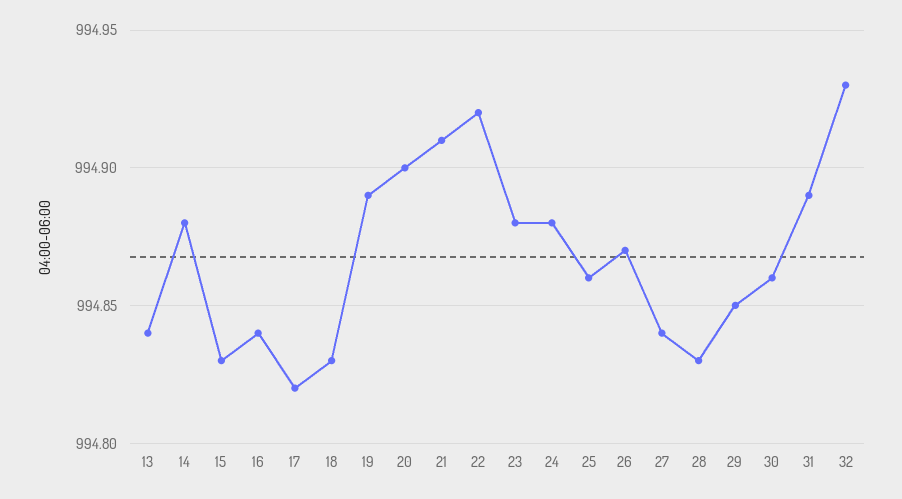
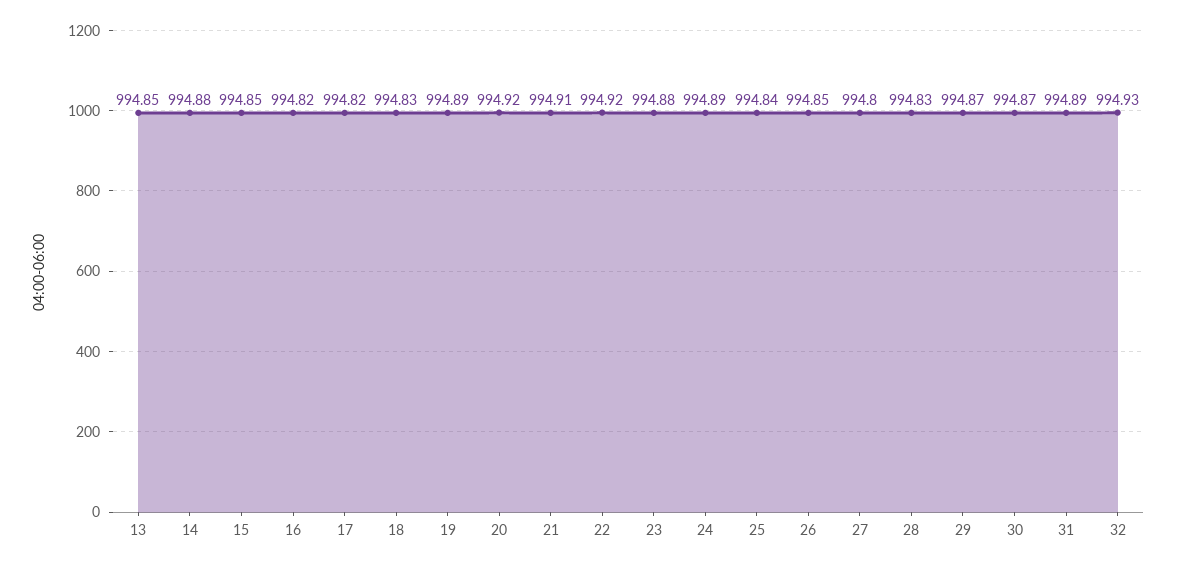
  {
-   "13": 994.84,
+   "13": 994.85,
    "14": 994.88,
-   "15": 994.83,
+   "15": 994.85,
-   "16": 994.84,
+   "16": 994.82,
    "17": 994.82,
    "18": 994.83,
    "19": 994.89,
-   "20": 994.9,
+   "20": 994.92,
    "21": 994.91,
    "22": 994.92,
    "23": 994.88,
-   "24": 994.88,
+   "24": 994.89,
-   "25": 994.86,
+   "25": 994.84,
-   "26": 994.87,
+   "26": 994.85,
-   "27": 994.84,
+   "27": 994.8,
    "28": 994.83,
-   "29": 994.85,
+   "29": 994.87,
-   "30": 994.86,
+   "30": 994.87,
    "31": 994.89,
    "32": 994.93
  }

